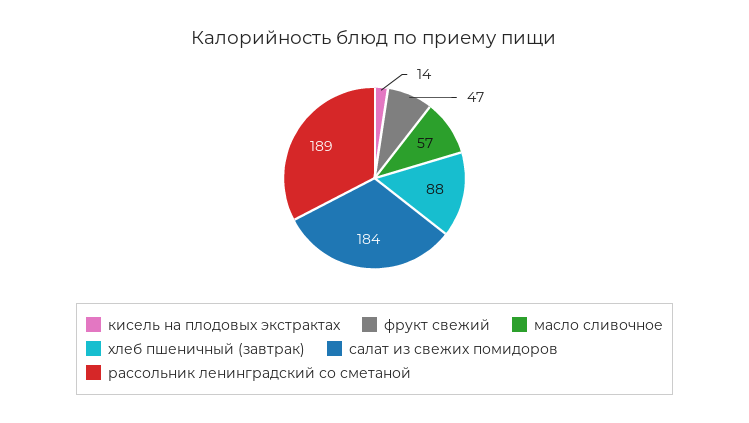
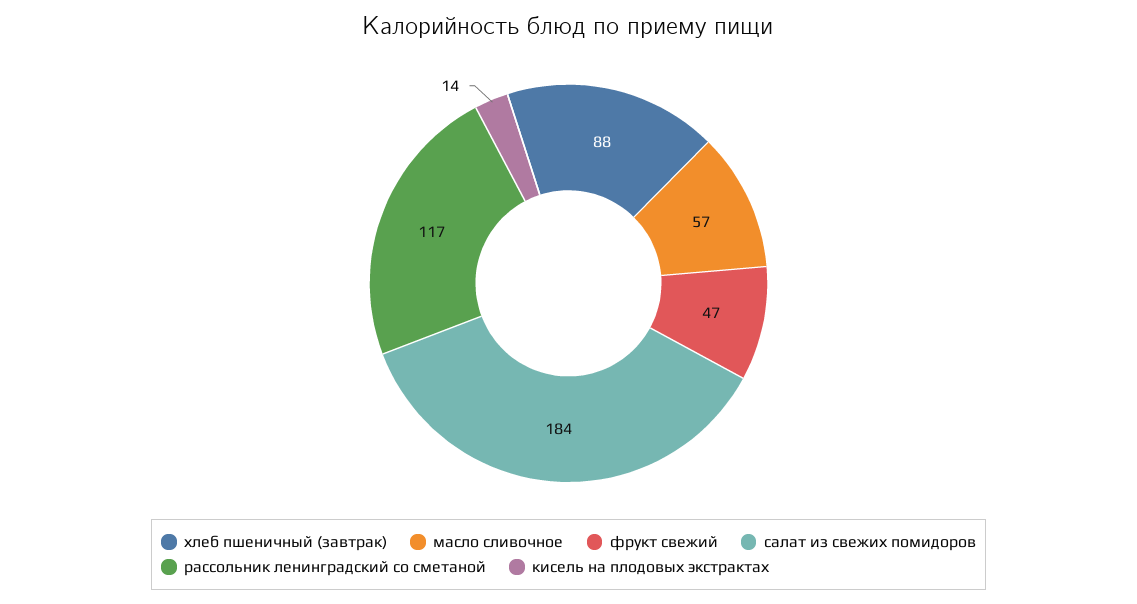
  {
    "кисель на плодовых экстрактах": 14,
    "фрукт свежий": 47,
    "масло сливочное": 57,
    "хлеб пшеничный (завтрак)": 88,
    "салат из свежих помидоров": 184,
-   "рассольник ленинградский со сметаной": 189
+   "рассольник ленинградский со сметаной": 117
  }

